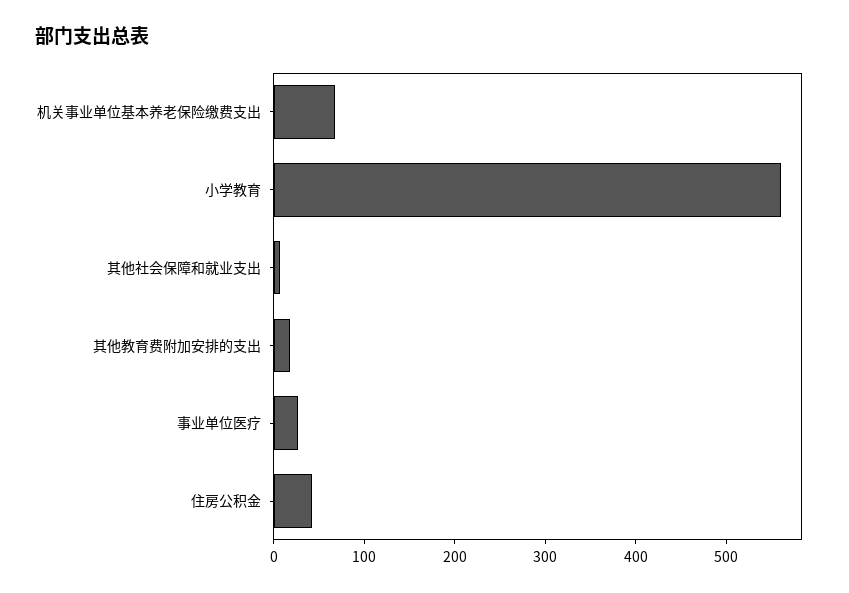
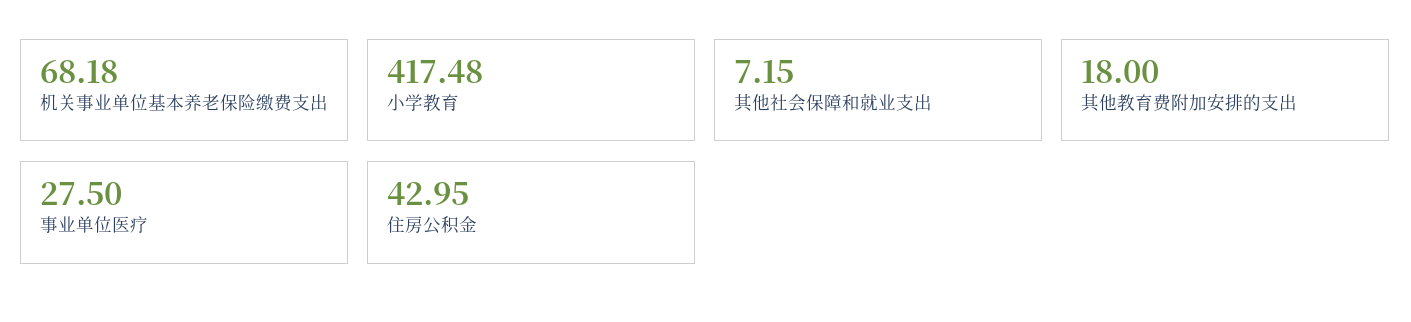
  {
    "机关事业单位基本养老保险缴费支出": 68.18,
-   "小学教育": 560,
+   "小学教育": 417.48,
    "其他社会保障和就业支出": 7.15,
    "其他教育费附加安排的支出": 18,
    "事业单位医疗": 27.5,
    "住房公积金": 42.95
  }

